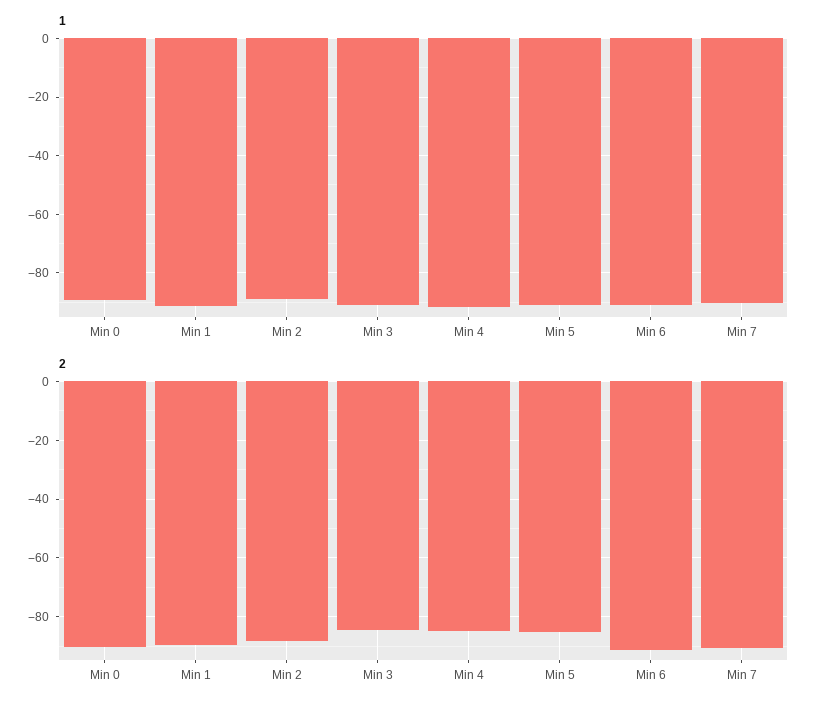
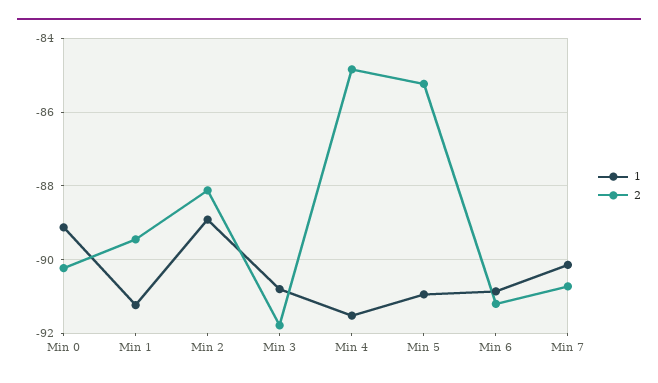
  {
    "1": {
      "Min 0": -89.2,
      "Min 1": -91.2,
      "Min 2": -89,
      "Min 3": -90.8,
      "Min 4": -91.6,
      "Min 5": -91,
      "Min 6": -90.8,
      "Min 7": -90.2
    },
    "2": {
      "Min 0": -90.2,
      "Min 1": -89.4,
      "Min 2": -88.2,
-     "Min 3": -85,
+     "Min 3": -91.8,
      "Min 4": -84.8,
      "Min 5": -85.2,
      "Min 6": -91.2,
      "Min 7": -90.8
    }
  }

